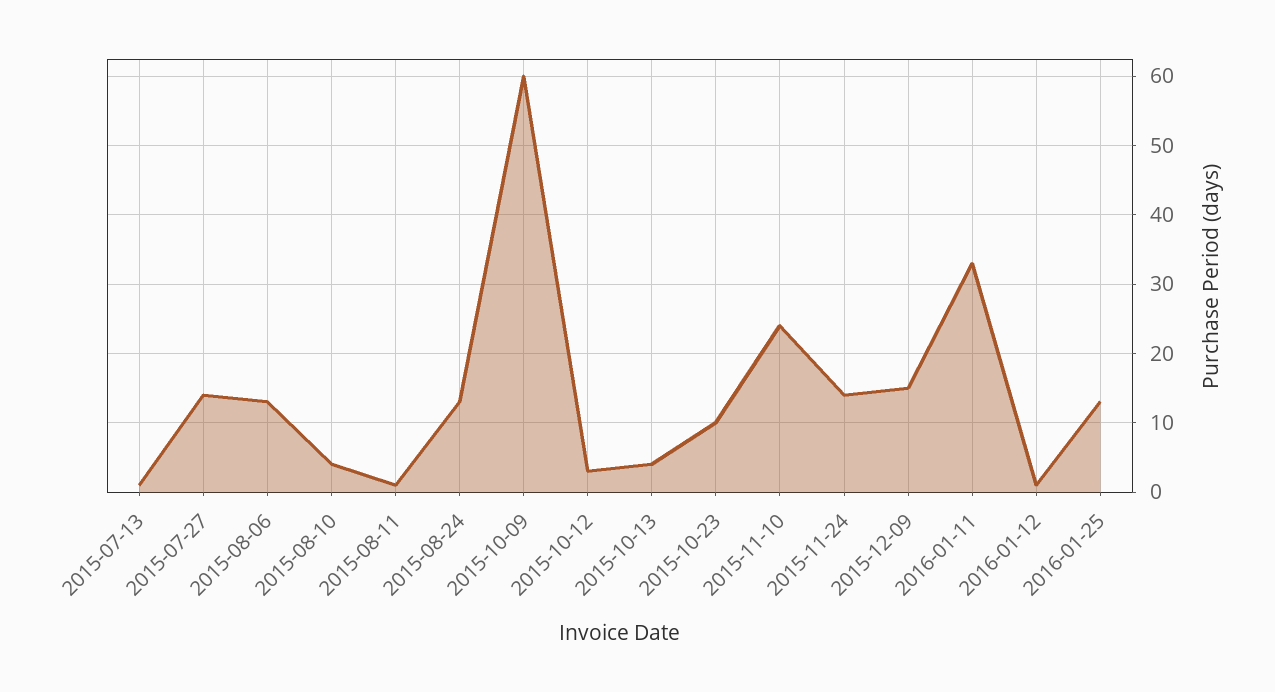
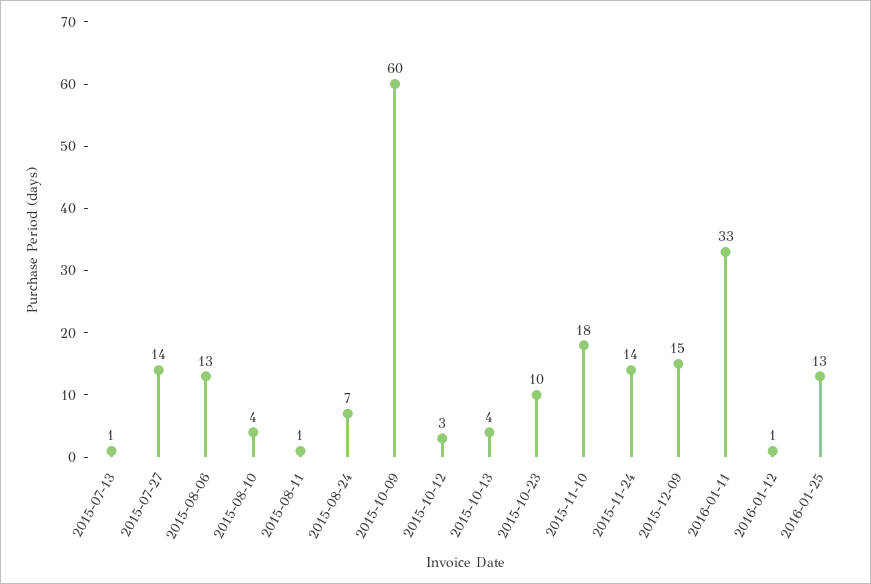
  {
    "2015-07-13": 1,
    "2015-07-27": 14,
    "2015-08-06": 13,
    "2015-08-10": 4,
    "2015-08-11": 1,
-   "2015-08-24": 13,
+   "2015-08-24": 7,
    "2015-10-09": 60,
    "2015-10-12": 3,
    "2015-10-13": 4,
    "2015-10-23": 10,
-   "2015-11-10": 24,
+   "2015-11-10": 18,
    "2015-11-24": 14,
    "2015-12-09": 15,
    "2016-01-11": 33,
    "2016-01-12": 1,
    "2016-01-25": 13
  }

